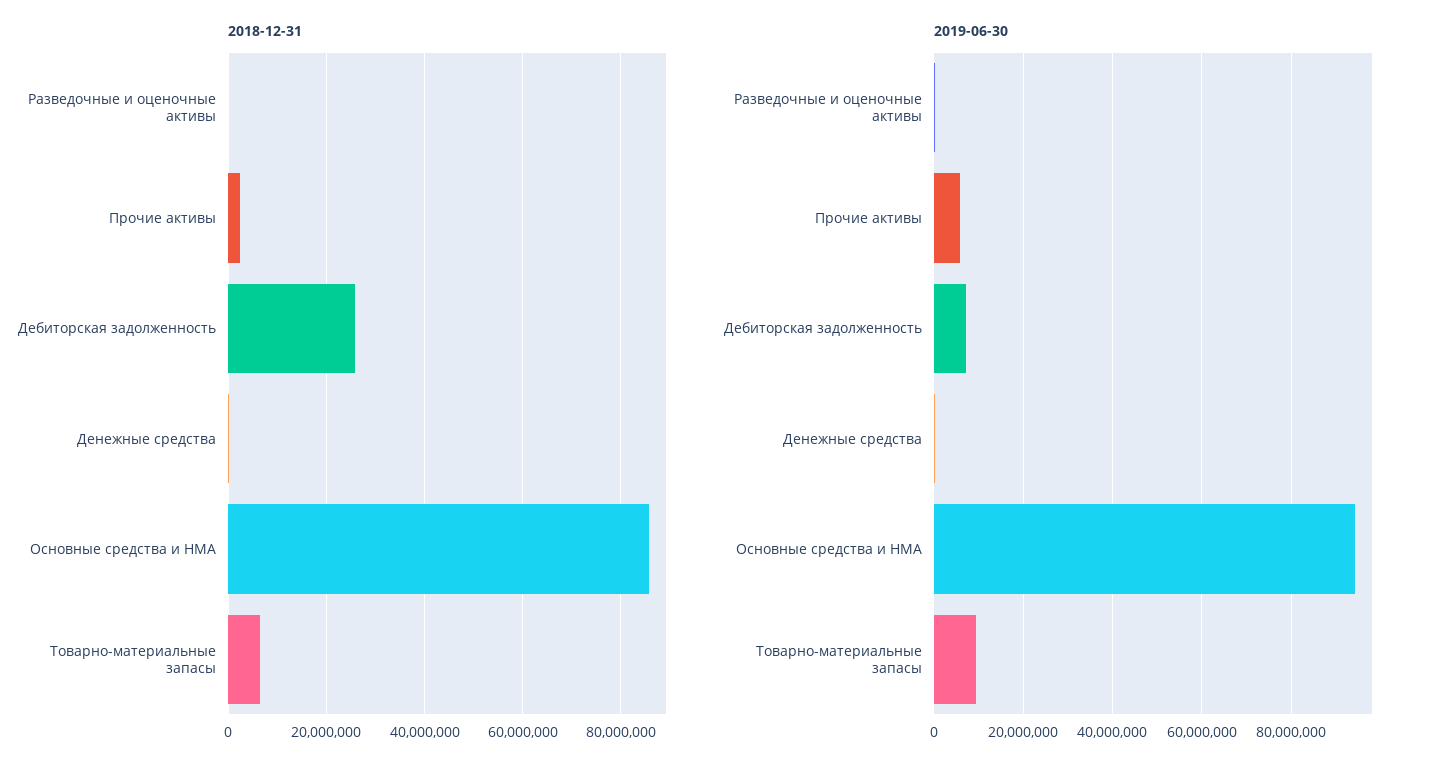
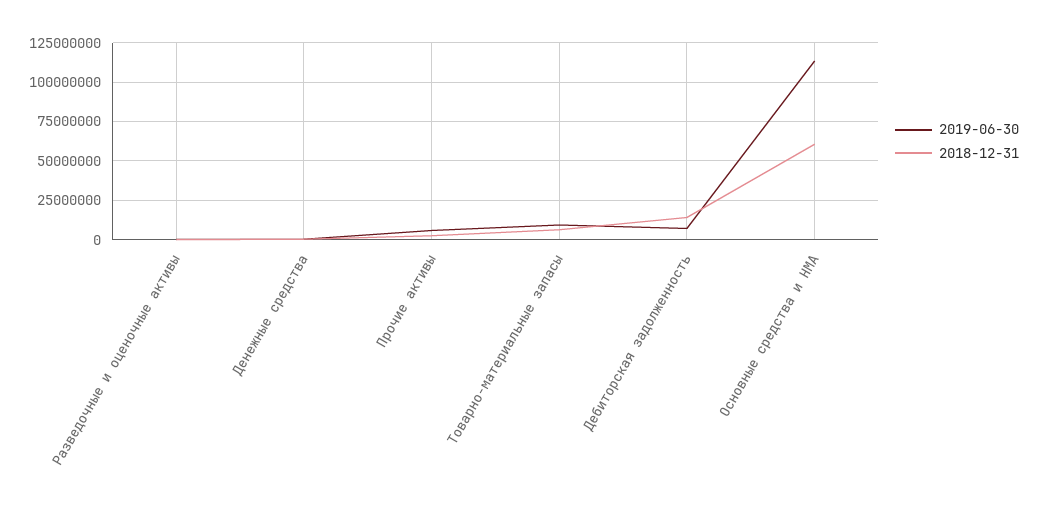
  {
    "2018-12-31": {
      "Разведочные и оценочные активы": 0,
      "Прочие активы": 2000000,
-     "Дебиторская задолженность": 26000000,
+     "Дебиторская задолженность": 15000000,
      "Денежные средства": 0,
-     "Основные средства и НМА": 86000000,
+     "Основные средства и НМА": 60000000,
      "Товарно-материальные запасы": 6000000
    },
    "2019-06-30": {
      "Разведочные и оценочные активы": 0,
      "Прочие активы": 6000000,
      "Дебиторская задолженность": 8000000,
      "Денежные средства": 0,
-     "Основные средства и НМА": 94000000,
+     "Основные средства и НМА": 115000000,
      "Товарно-материальные запасы": 10000000
    }
  }

